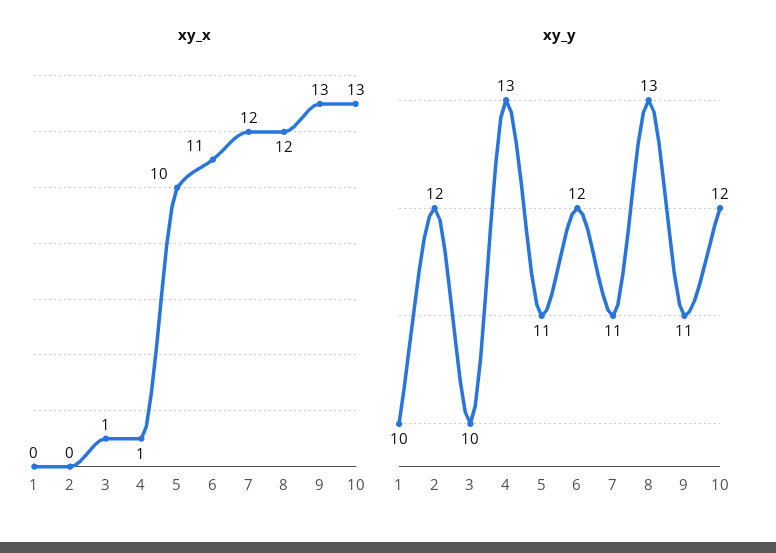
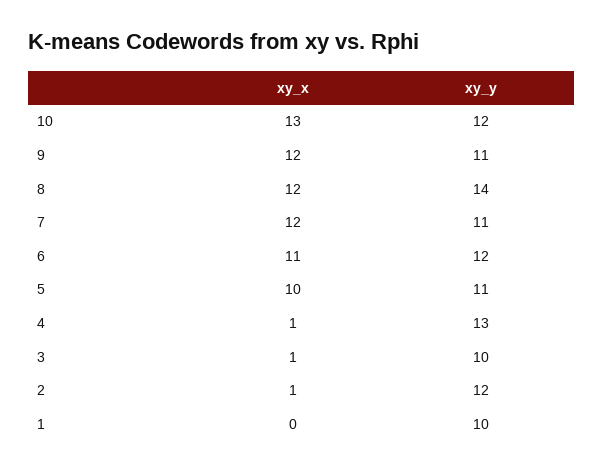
  {
    "xy_x": {
      "1": 0,
-     "2": 0,
+     "2": 1,
      "3": 1,
      "4": 1,
      "5": 10,
      "6": 11,
      "7": 12,
      "8": 12,
-     "9": 13,
+     "9": 12,
      "10": 13
    },
    "xy_y": {
      "1": 10,
      "2": 12,
      "3": 10,
      "4": 13,
      "5": 11,
      "6": 12,
      "7": 11,
-     "8": 13,
+     "8": 14,
      "9": 11,
      "10": 12
    }
  }

